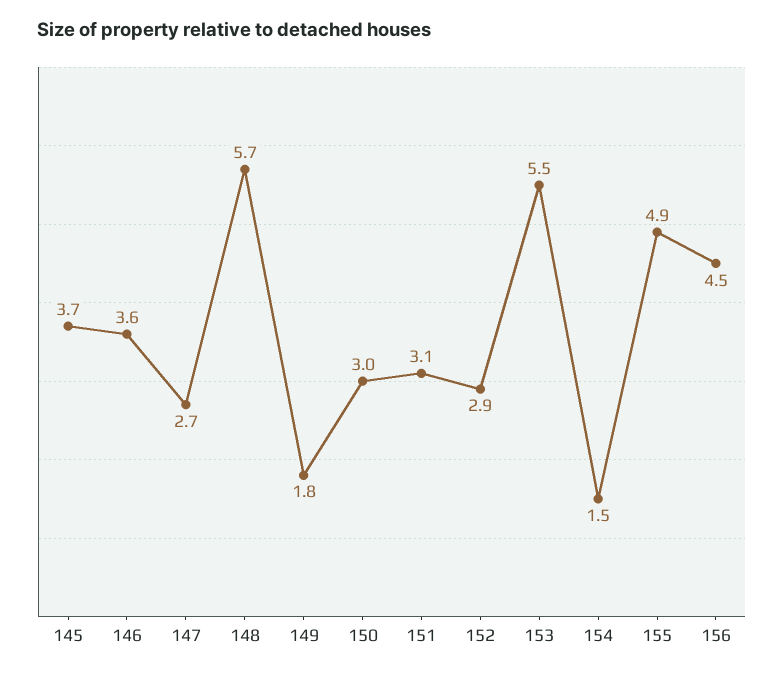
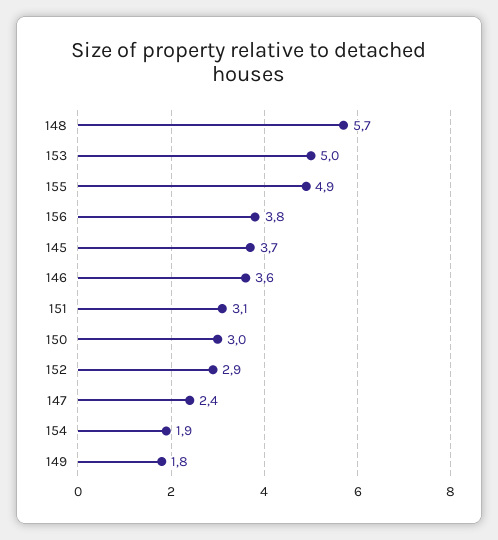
  {
    "145": 3.7,
    "146": 3.6,
-   "147": 2.7,
+   "147": 2.4,
    "148": 5.7,
    "149": 1.8,
    "150": 3,
    "151": 3.1,
    "152": 2.9,
-   "153": 5.5,
+   "153": 5,
-   "154": 1.5,
+   "154": 1.9,
    "155": 4.9,
-   "156": 4.5
+   "156": 3.8
  }

